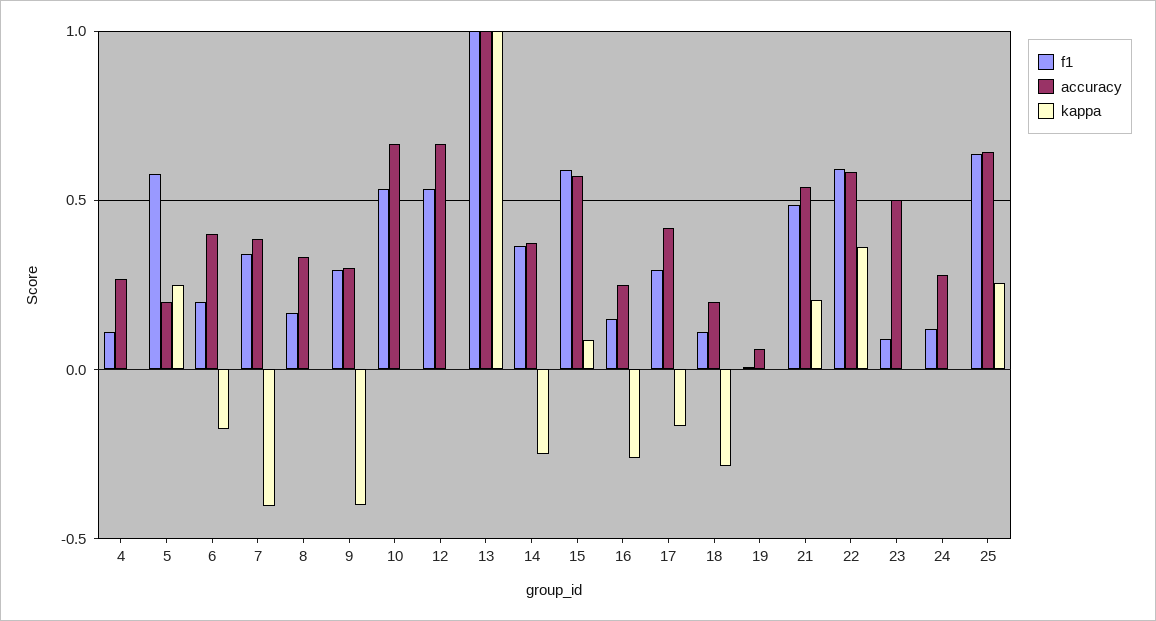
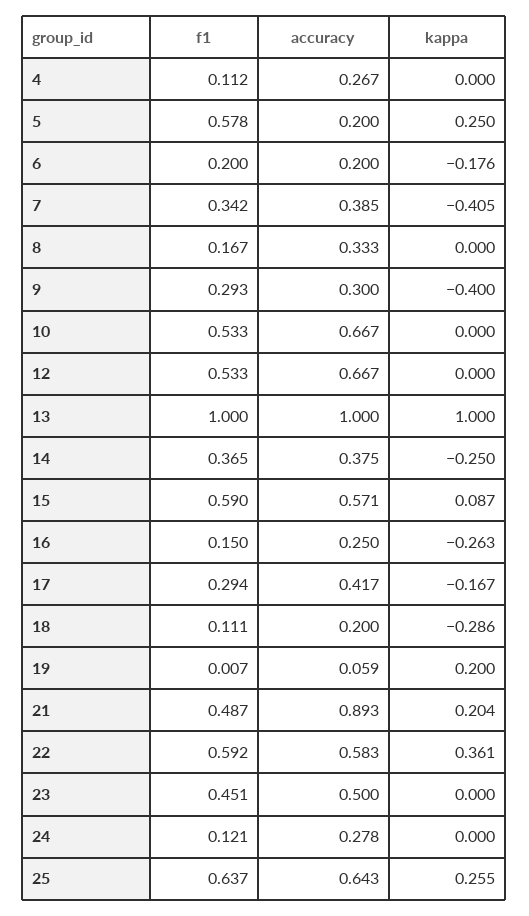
  {
    "f1": {
      "4": 0.112,
      "5": 0.578,
      "6": 0.2,
      "7": 0.342,
      "8": 0.167,
      "9": 0.293,
      "10": 0.533,
      "12": 0.533,
      "13": 1,
      "14": 0.365,
      "15": 0.59,
      "16": 0.15,
      "17": 0.294,
      "18": 0.111,
      "19": 0.007,
      "21": 0.487,
      "22": 0.592,
-     "23": 0.1,
+     "23": 0.451,
      "24": 0.121,
      "25": 0.637
    },
    "accuracy": {
      "4": 0.267,
      "5": 0.2,
-     "6": 0.4,
+     "6": 0.2,
      "7": 0.385,
      "8": 0.333,
      "9": 0.3,
      "10": 0.667,
      "12": 0.667,
      "13": 1,
      "14": 0.375,
      "15": 0.571,
      "16": 0.25,
      "17": 0.417,
      "18": 0.2,
      "19": 0.059,
-     "21": 0.55,
+     "21": 0.893,
      "22": 0.583,
      "23": 0.5,
      "24": 0.278,
      "25": 0.643
    },
    "kappa": {
      "4": 0,
      "5": 0.25,
      "6": -0.176,
      "7": -0.405,
      "8": 0,
      "9": -0.4,
      "10": 0,
      "12": 0,
      "13": 1,
      "14": -0.25,
      "15": 0.087,
      "16": -0.263,
      "17": -0.167,
      "18": -0.286,
-     "19": 0,
+     "19": 0.2,
      "21": 0.204,
      "22": 0.361,
      "23": 0,
      "24": 0,
      "25": 0.255
    }
  }

